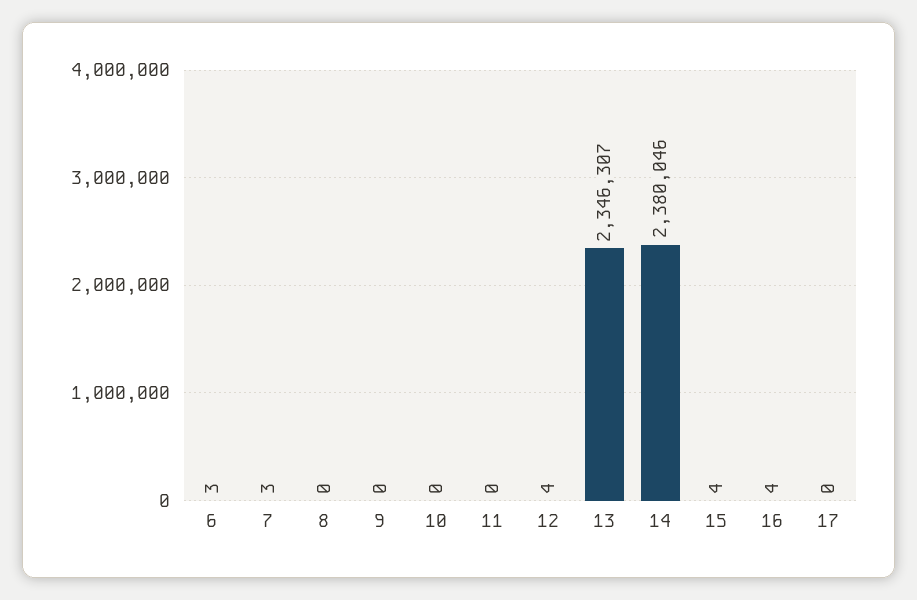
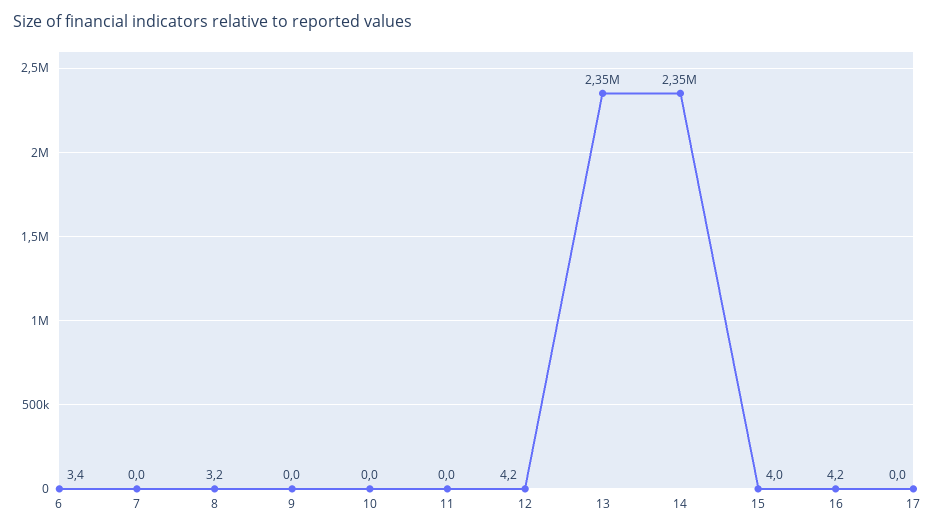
  {
    "6": 3.4,
-   "7": 3,
+   "7": 0,
-   "8": 0,
+   "8": 3.2,
    "9": 0,
    "10": 0,
    "11": 0,
    "12": 4.2,
    "13": 2346307,
-   "14": 2380046,
+   "14": 2350000,
    "15": 4,
    "16": 4.2,
    "17": 0
  }

